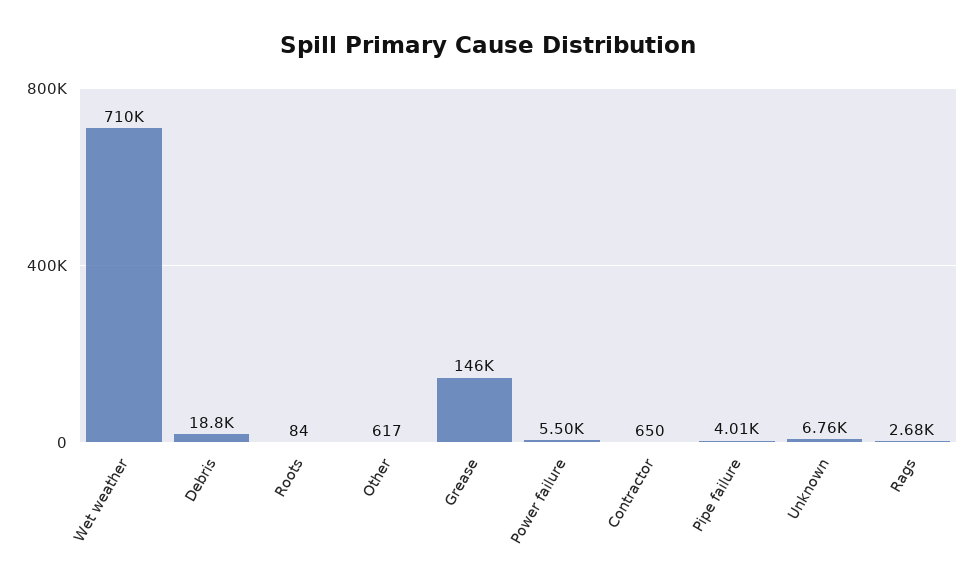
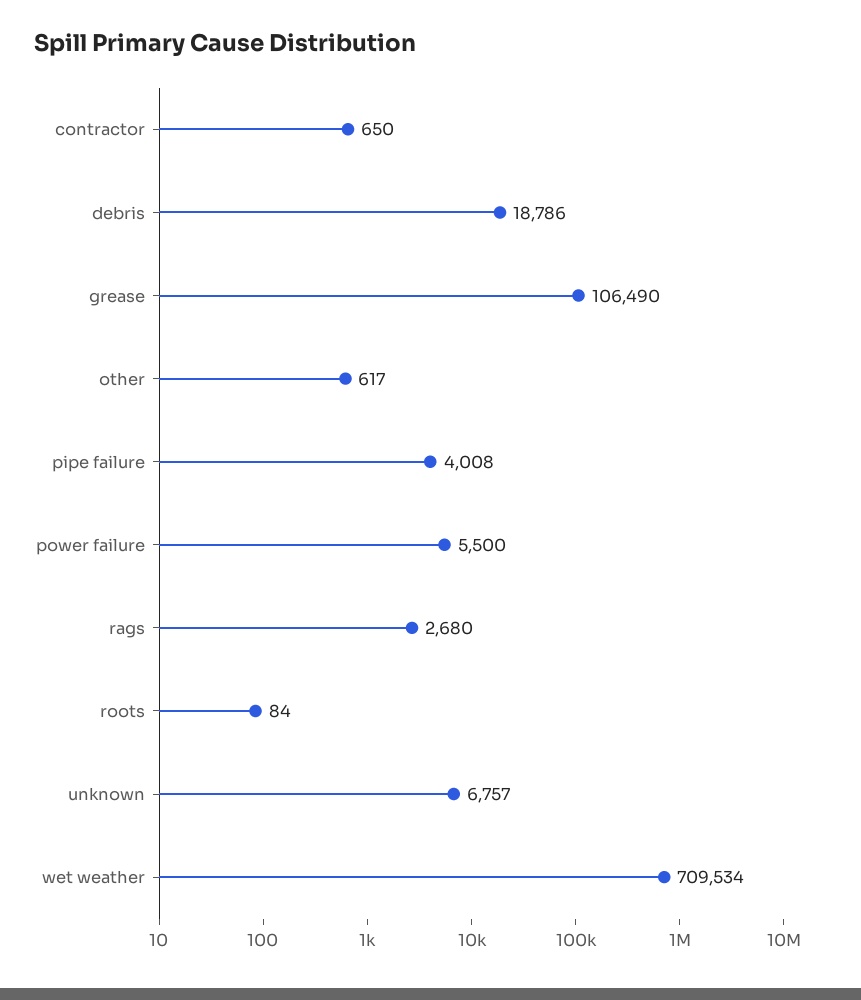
  {
    "Wet weather": 709534,
    "Debris": 18786,
    "Roots": 84,
    "Other": 617,
-   "Grease": 146000,
+   "Grease": 106490,
    "Power failure": 5500,
    "Contractor": 650,
    "Pipe failure": 4008,
    "Unknown": 6757,
    "Rags": 2680
  }

